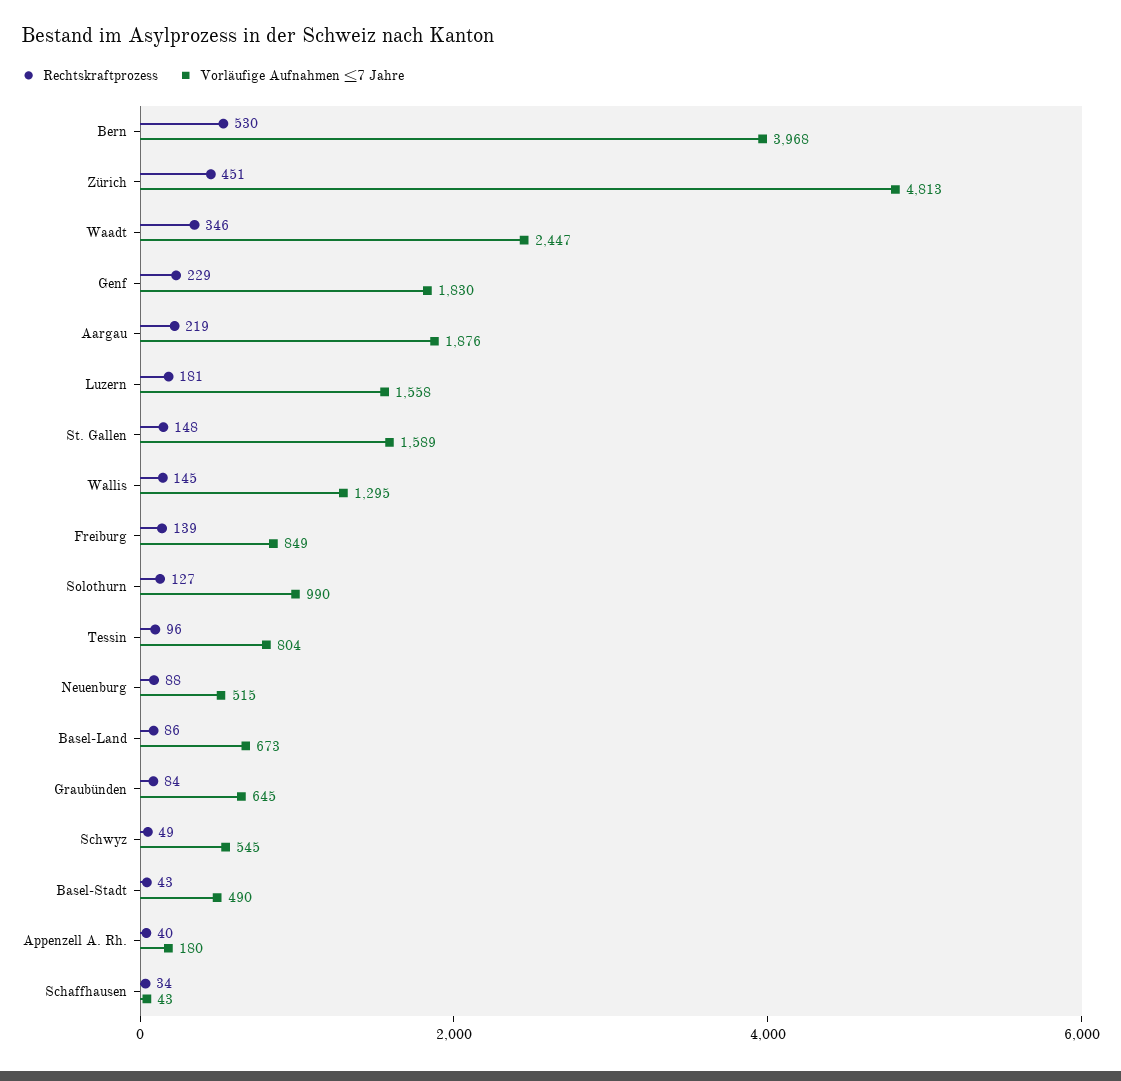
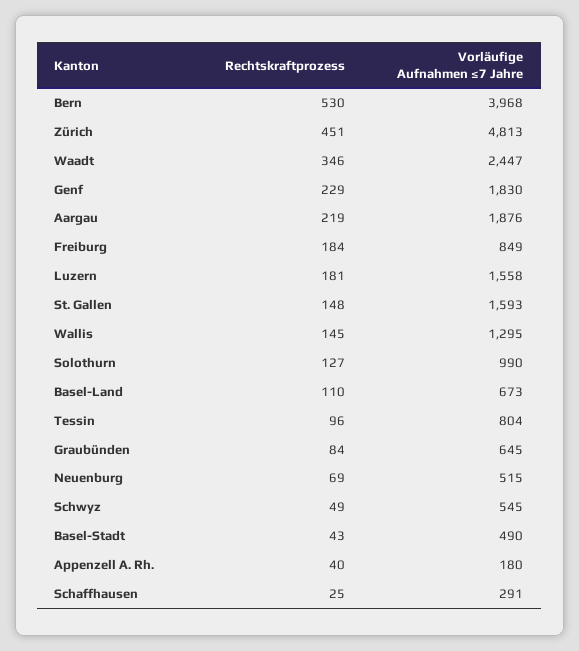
  {
    "Rechtskraftprozess": {
      "Bern": 530,
      "Zürich": 451,
      "Waadt": 346,
      "Genf": 229,
      "Aargau": 219,
      "Luzern": 181,
      "St. Gallen": 148,
      "Wallis": 145,
-     "Freiburg": 139,
+     "Freiburg": 184,
      "Solothurn": 127,
      "Tessin": 96,
-     "Neuenburg": 88,
+     "Neuenburg": 69,
-     "Basel-Land": 86,
+     "Basel-Land": 110,
      "Graubünden": 84,
      "Schwyz": 49,
      "Basel-Stadt": 43,
      "Appenzell A. Rh.": 40,
-     "Schaffhausen": 34
+     "Schaffhausen": 25
    },
    "Vorläufige Aufnahmen ≤7 Jahre": {
      "Bern": 3968,
      "Zürich": 4813,
      "Waadt": 2447,
      "Genf": 1830,
      "Aargau": 1876,
      "Luzern": 1558,
-     "St. Gallen": 1589,
+     "St. Gallen": 1593,
      "Wallis": 1295,
      "Freiburg": 849,
      "Solothurn": 990,
      "Tessin": 804,
      "Neuenburg": 515,
      "Basel-Land": 673,
      "Graubünden": 645,
      "Schwyz": 545,
      "Basel-Stadt": 490,
      "Appenzell A. Rh.": 180,
-     "Schaffhausen": 43
+     "Schaffhausen": 291
    }
  }

